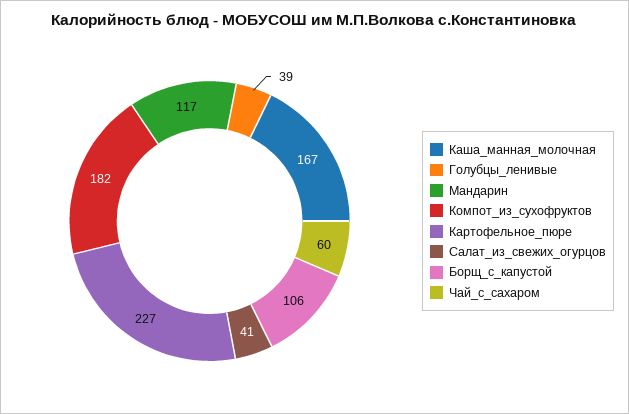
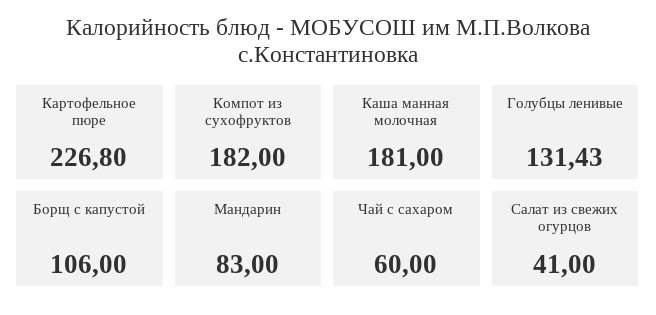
  {
-   "Каша_манная_молочная": 167,
+   "Каша_манная_молочная": 181,
-   "Голубцы_ленивые": 39,
+   "Голубцы_ленивые": 131.43,
-   "Мандарин": 117,
+   "Мандарин": 83,
    "Компот_из_сухофруктов": 182,
    "Картофельное_пюре": 226.8,
    "Салат_из_свежих_огурцов": 41,
    "Борщ_с_капустой": 106,
    "Чай_с_сахаром": 60
  }

